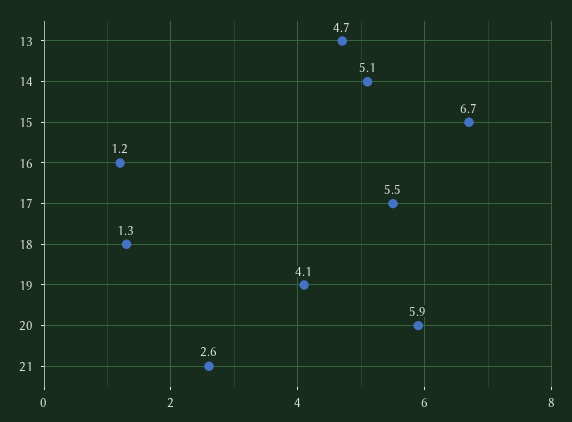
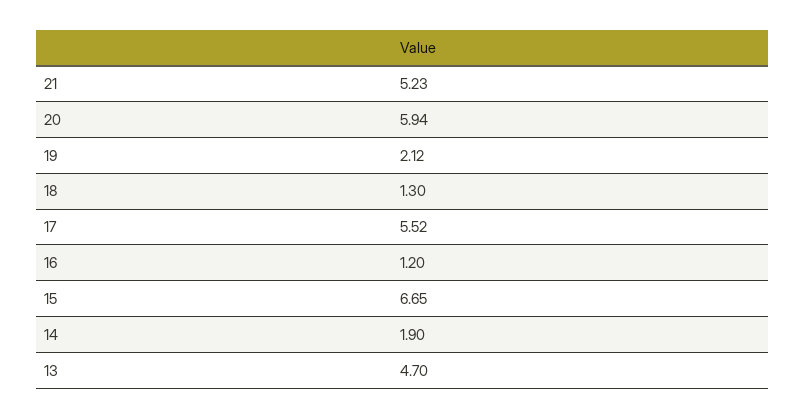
  {
    "13": 4.7,
-   "14": 5.1,
+   "14": 1.9,
    "15": 6.65,
    "16": 1.2,
    "17": 5.52,
    "18": 1.3,
-   "19": 4.1,
+   "19": 2.12,
    "20": 5.94,
-   "21": 2.6
+   "21": 5.23
  }

